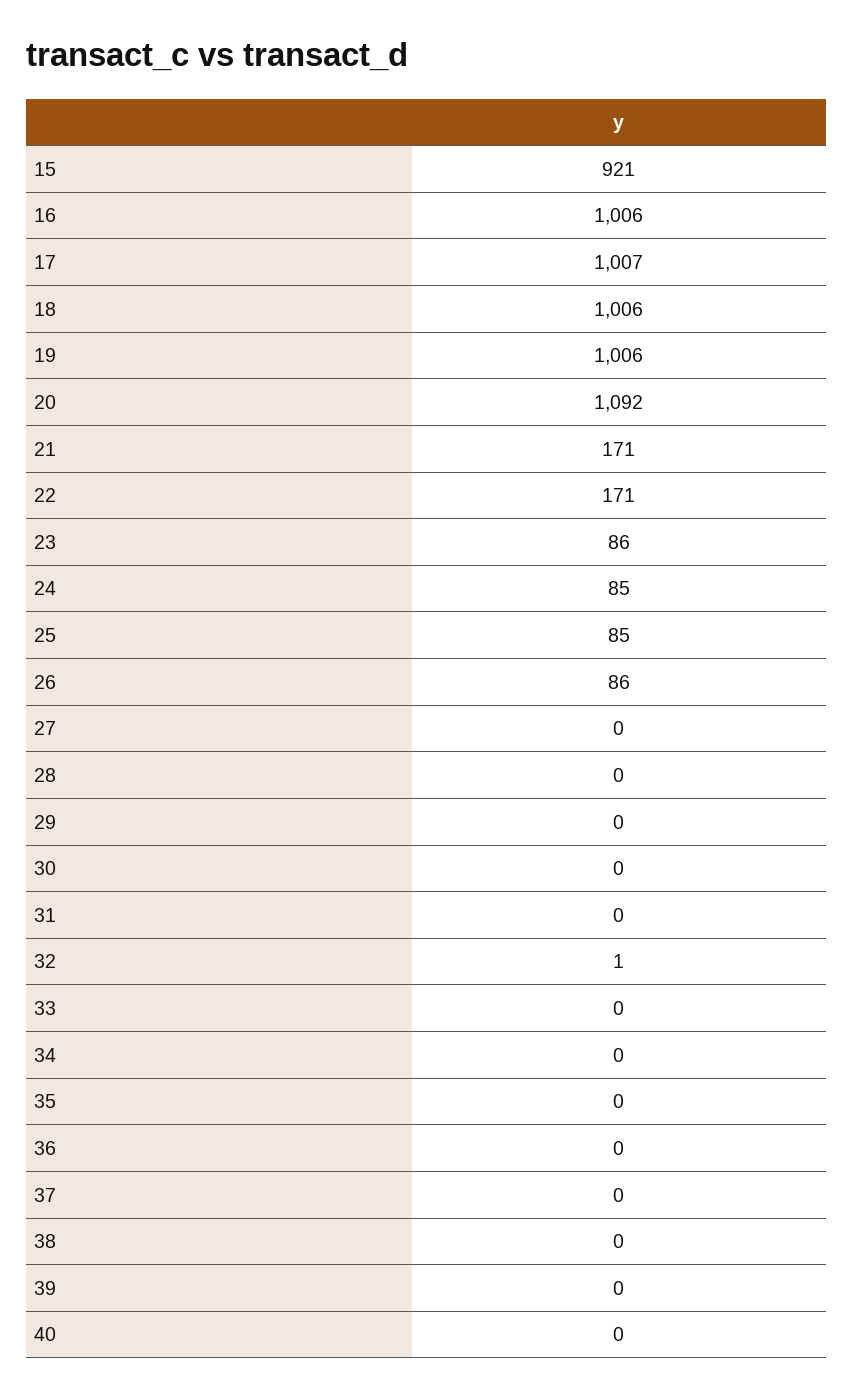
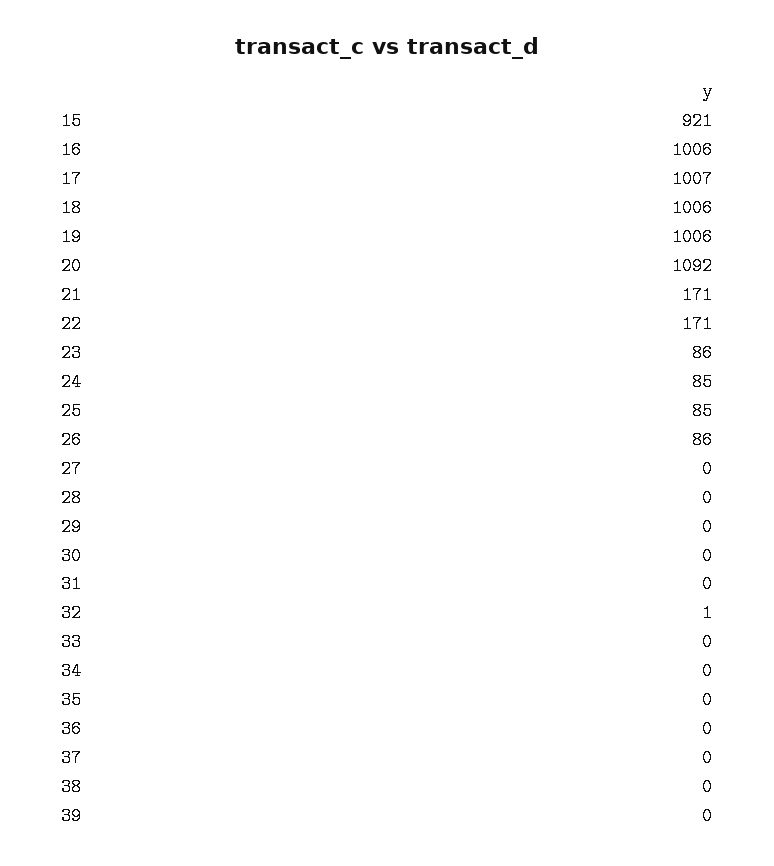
  {
    "15": 921,
    "16": 1006,
    "17": 1007,
    "18": 1006,
    "19": 1006,
    "20": 1092,
    "21": 171,
    "22": 171,
    "23": 86,
    "24": 85,
    "25": 85,
    "26": 86,
    "27": 0,
    "28": 0,
    "29": 0,
    "30": 0,
    "31": 0,
    "32": 1,
    "33": 0,
    "34": 0,
    "35": 0,
    "36": 0,
    "37": 0,
    "38": 0,
-   "39": 0,
+   "39": 0
-   "40": 0
  }

